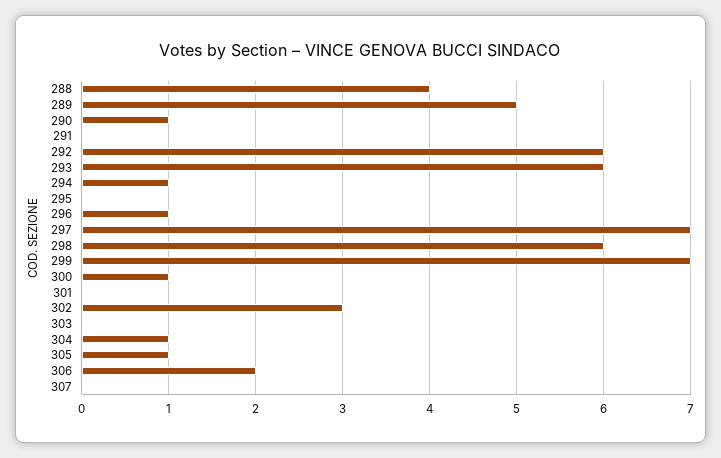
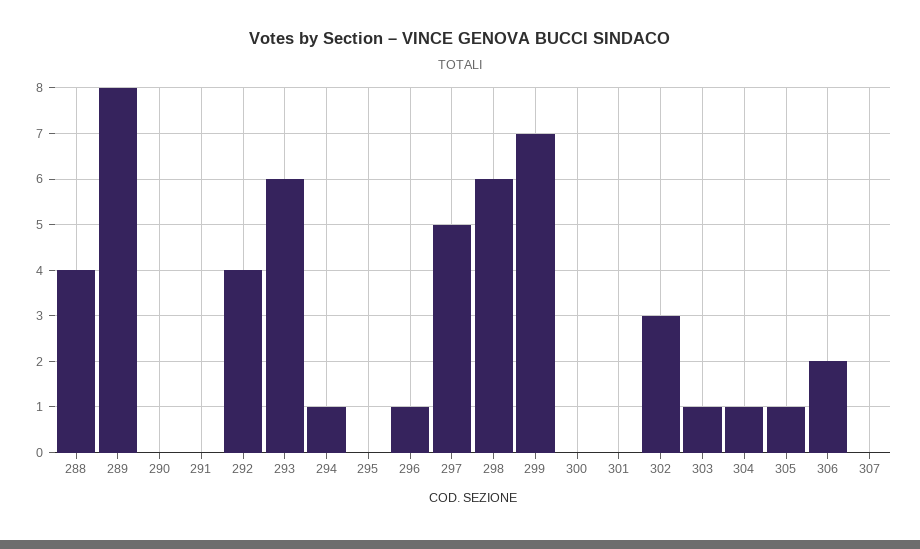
  {
    "288": 4,
-   "289": 5,
+   "289": 8,
-   "290": 1,
+   "290": 0,
    "291": 0,
-   "292": 6,
+   "292": 4,
    "293": 6,
    "294": 1,
    "295": 0,
    "296": 1,
-   "297": 7,
+   "297": 5,
    "298": 6,
    "299": 7,
-   "300": 1,
+   "300": 0,
    "301": 0,
    "302": 3,
-   "303": 0,
+   "303": 1,
    "304": 1,
    "305": 1,
    "306": 2,
    "307": 0
  }

